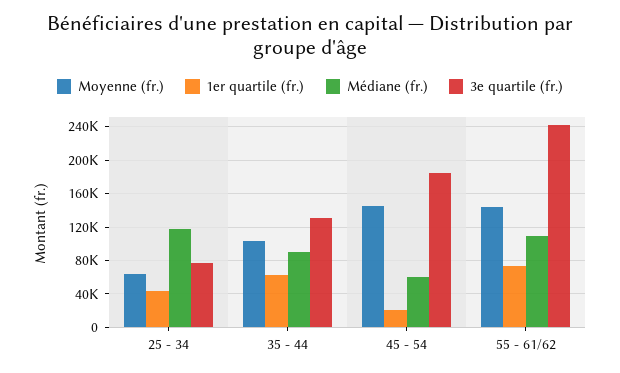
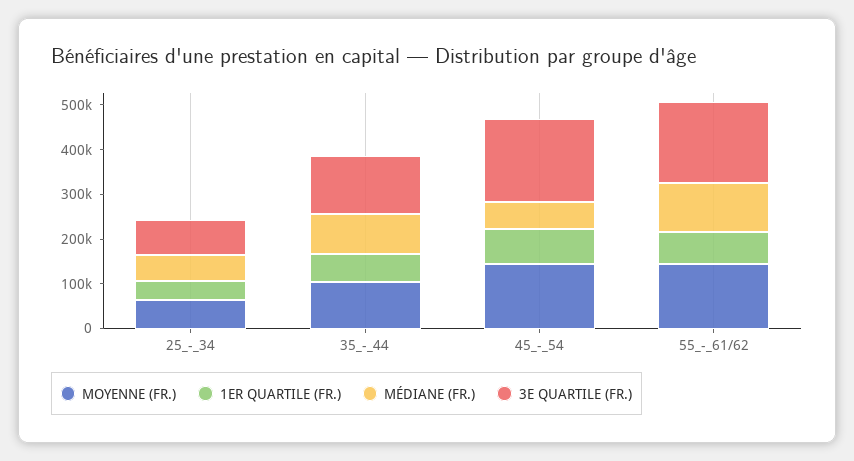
  {
    "Moyenne (fr.)": {
      "25 - 34": 60000,
      "35 - 44": 100000,
      "45 - 54": 150000,
      "55 - 61/62": 140000
    },
    "1er quartile (fr.)": {
      "25 - 34": 40000,
      "35 - 44": 60000,
-     "45 - 54": 20000,
+     "45 - 54": 80000,
      "55 - 61/62": 70000
    },
    "Médiane (fr.)": {
-     "25 - 34": 120000,
+     "25 - 34": 60000,
      "35 - 44": 90000,
      "45 - 54": 60000,
      "55 - 61/62": 110000
    },
    "3e quartile (fr.)": {
      "25 - 34": 80000,
      "35 - 44": 130000,
      "45 - 54": 180000,
-     "55 - 61/62": 240000
+     "55 - 61/62": 180000
    }
  }

